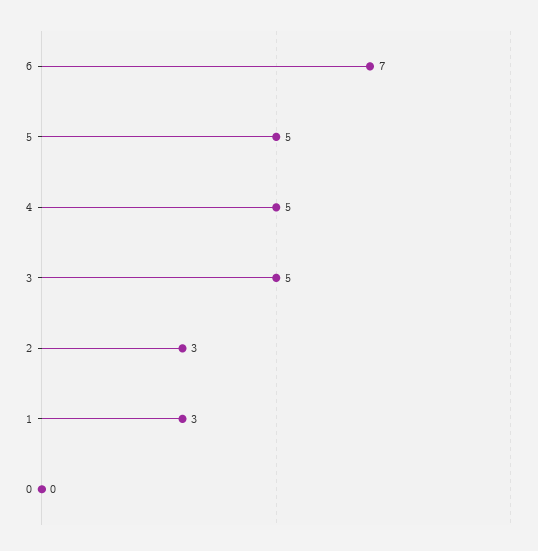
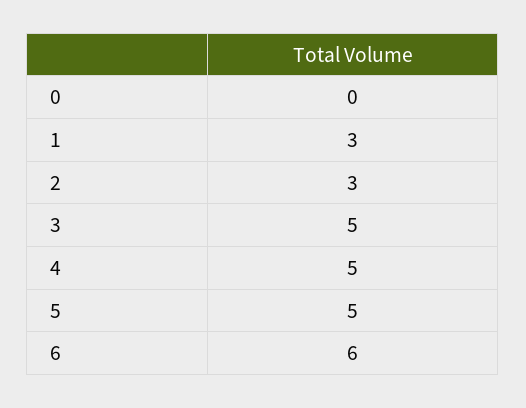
  {
-   "6": 7,
+   "6": 6,
    "5": 5,
    "4": 5,
    "3": 5,
    "2": 3,
    "1": 3,
    "0": 0
  }

